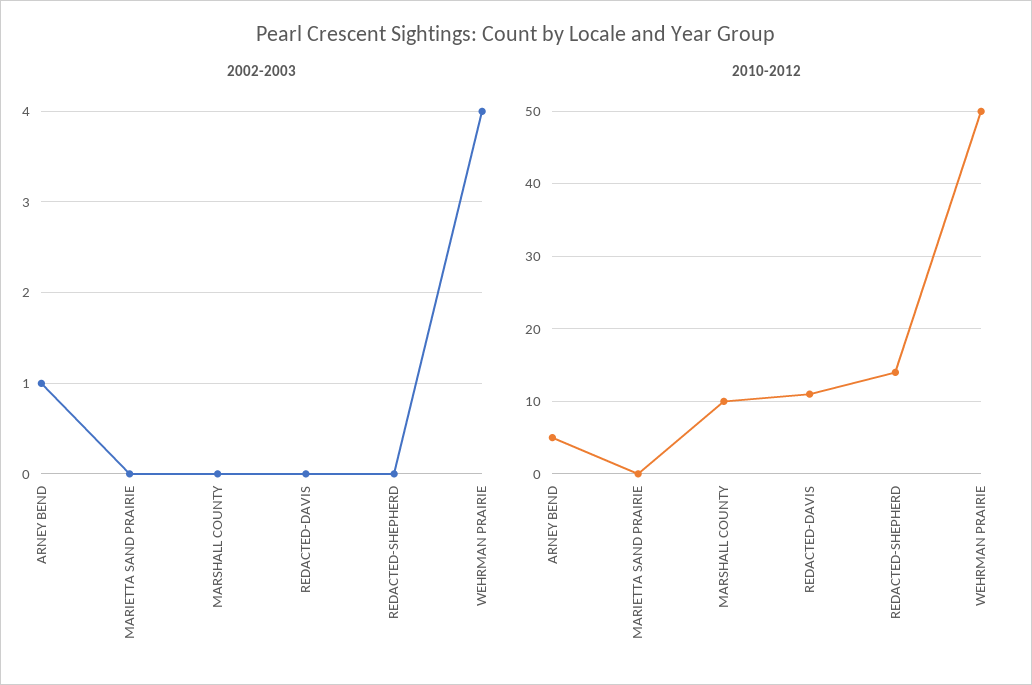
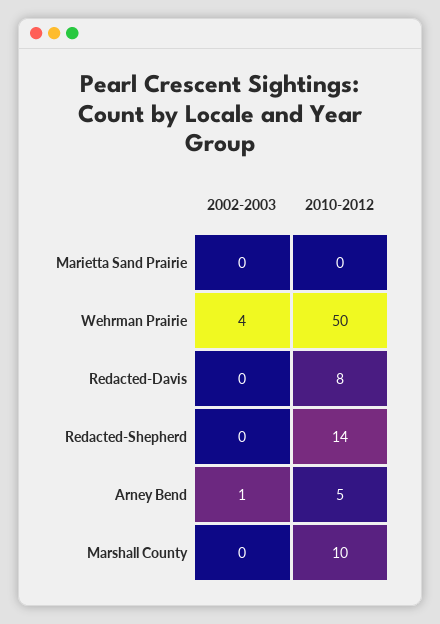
  {
    "2002-2003": {
      "ARNEY BEND": 1,
      "MARIETTA SAND PRAIRIE": 0,
      "MARSHALL COUNTY": 0,
      "REDACTED-DAVIS": 0,
      "REDACTED-SHEPHERD": 0,
      "WEHRMAN PRAIRIE": 4
    },
    "2010-2012": {
      "ARNEY BEND": 5,
      "MARIETTA SAND PRAIRIE": 0,
      "MARSHALL COUNTY": 10,
-     "REDACTED-DAVIS": 11,
+     "REDACTED-DAVIS": 8,
      "REDACTED-SHEPHERD": 14,
      "WEHRMAN PRAIRIE": 50
    }
  }

